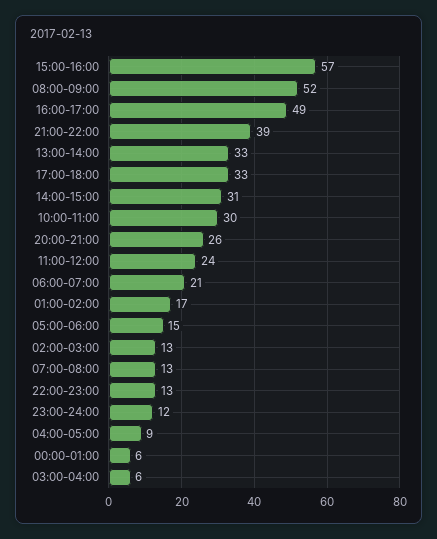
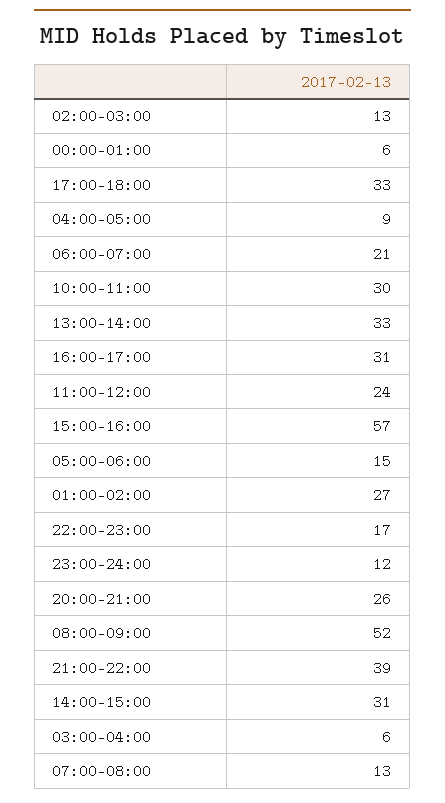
  {
    "15:00-16:00": 57,
    "08:00-09:00": 52,
-   "16:00-17:00": 49,
+   "16:00-17:00": 31,
    "21:00-22:00": 39,
    "13:00-14:00": 33,
    "17:00-18:00": 33,
    "14:00-15:00": 31,
    "10:00-11:00": 30,
    "20:00-21:00": 26,
    "11:00-12:00": 24,
    "06:00-07:00": 21,
-   "01:00-02:00": 17,
+   "01:00-02:00": 27,
    "05:00-06:00": 15,
    "02:00-03:00": 13,
    "07:00-08:00": 13,
-   "22:00-23:00": 13,
+   "22:00-23:00": 17,
    "23:00-24:00": 12,
    "04:00-05:00": 9,
    "00:00-01:00": 6,
    "03:00-04:00": 6
  }

